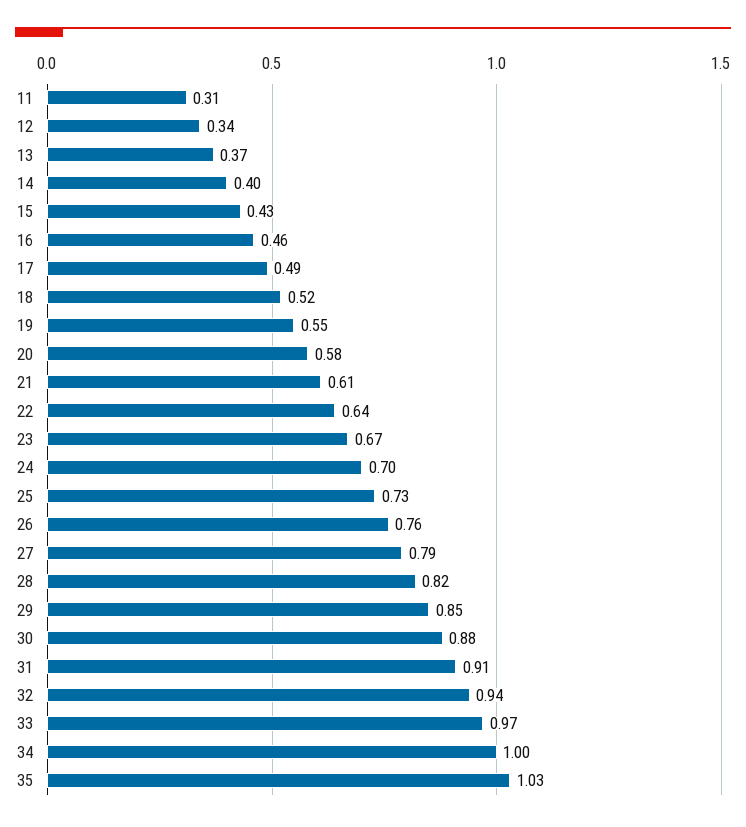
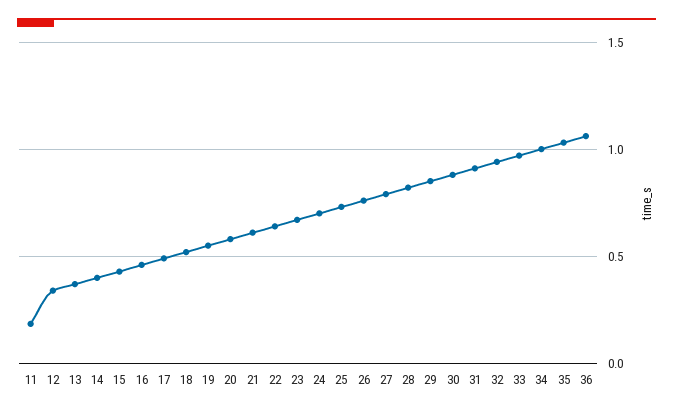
  {
-   "11": 0.31,
+   "11": 0.2,
    "12": 0.34,
    "13": 0.37,
    "14": 0.4,
    "15": 0.43,
    "16": 0.46,
    "17": 0.49,
    "18": 0.52,
    "19": 0.55,
    "20": 0.58,
    "21": 0.61,
    "22": 0.64,
    "23": 0.67,
    "24": 0.7,
    "25": 0.73,
    "26": 0.76,
    "27": 0.79,
    "28": 0.82,
    "29": 0.85,
    "30": 0.88,
    "31": 0.91,
    "32": 0.94,
    "33": 0.97,
    "34": 1,
-   "35": 1.03
+   "35": 1.03,
+   "36": 1.05
  }

